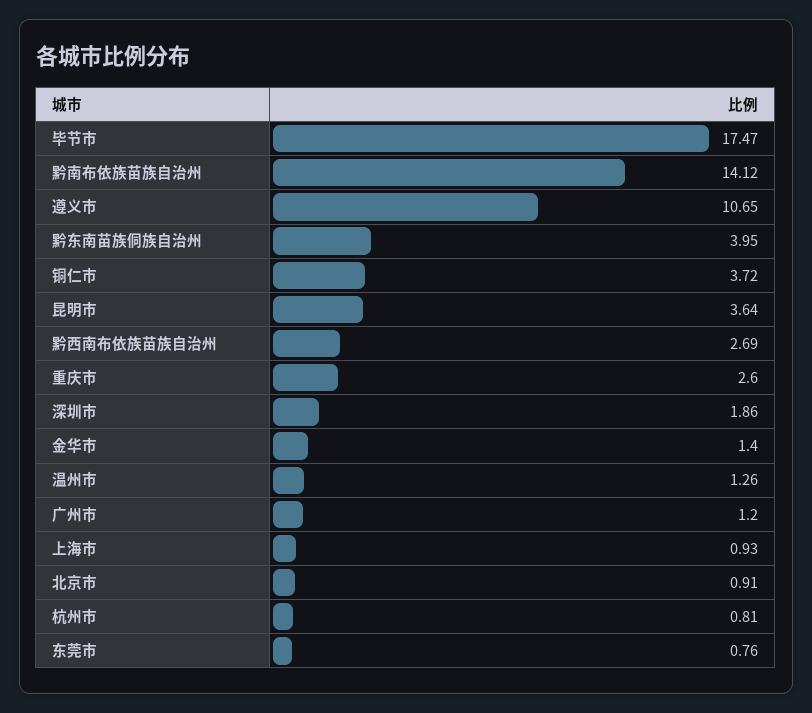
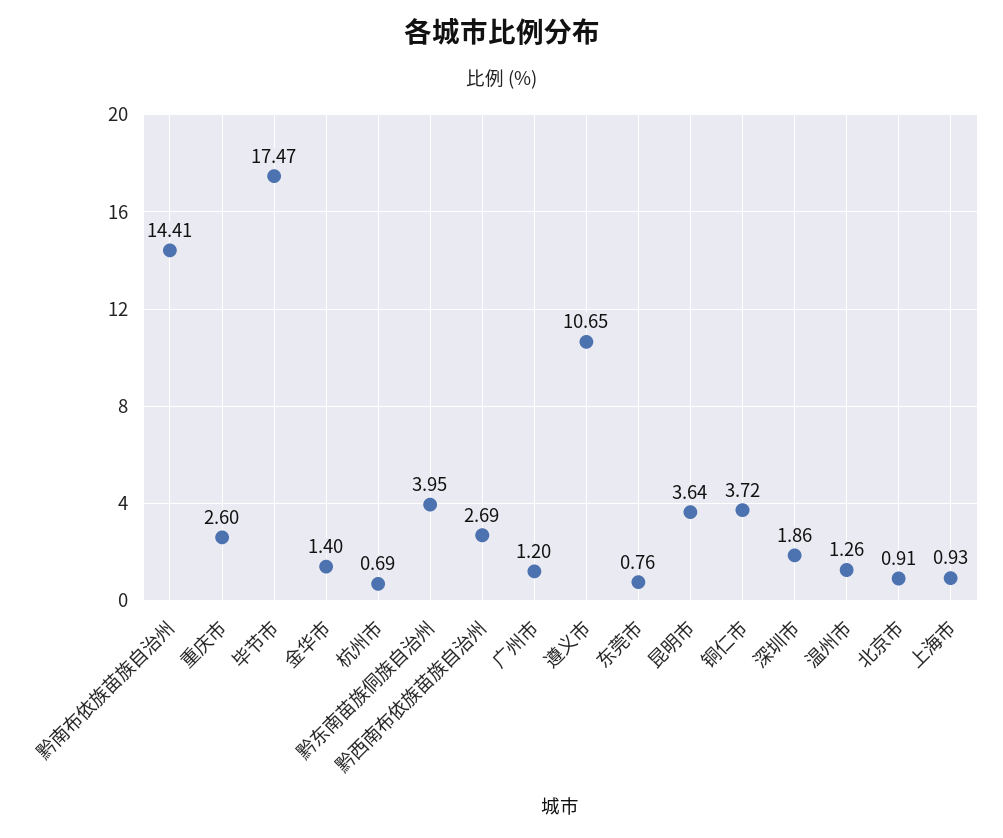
  {
    "毕节市": 17.47,
-   "黔南布依族苗族自治州": 14.12,
+   "黔南布依族苗族自治州": 14.41,
    "遵义市": 10.65,
    "黔东南苗族侗族自治州": 3.95,
    "铜仁市": 3.72,
    "昆明市": 3.64,
    "黔西南布依族苗族自治州": 2.69,
    "重庆市": 2.6,
    "深圳市": 1.86,
    "金华市": 1.4,
    "温州市": 1.26,
    "广州市": 1.2,
    "上海市": 0.93,
    "北京市": 0.91,
-   "杭州市": 0.81,
+   "杭州市": 0.69,
    "东莞市": 0.76
  }

